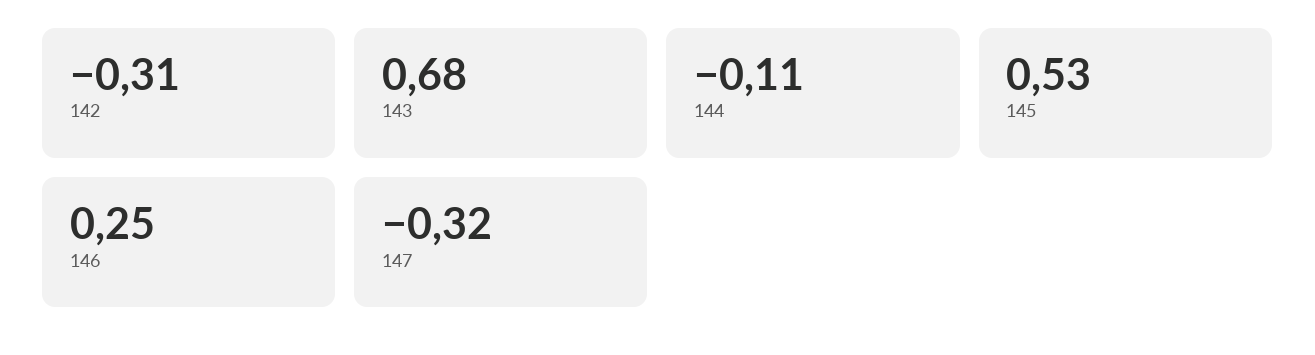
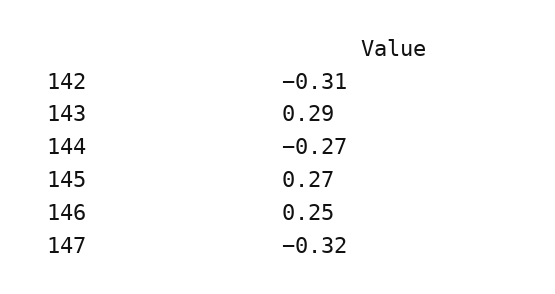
  {
    "142": -0.31,
-   "143": 0.68,
+   "143": 0.29,
-   "144": -0.11,
+   "144": -0.27,
-   "145": 0.53,
+   "145": 0.27,
    "146": 0.25,
    "147": -0.32
  }

